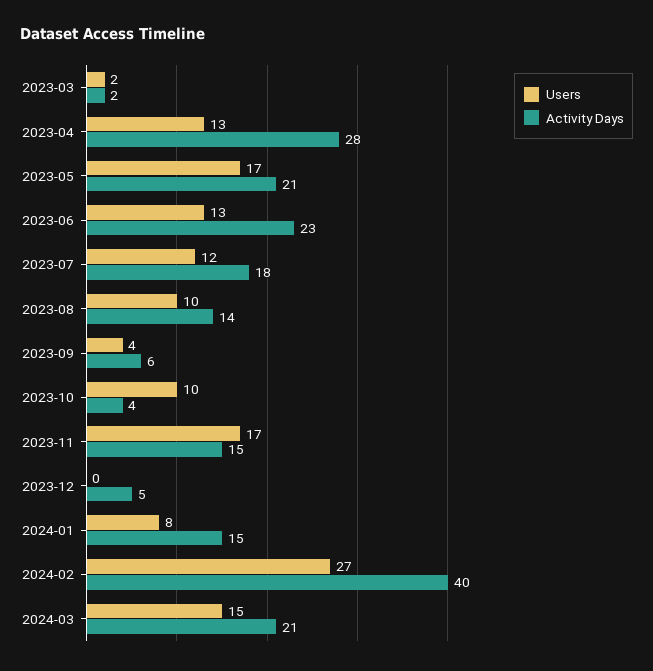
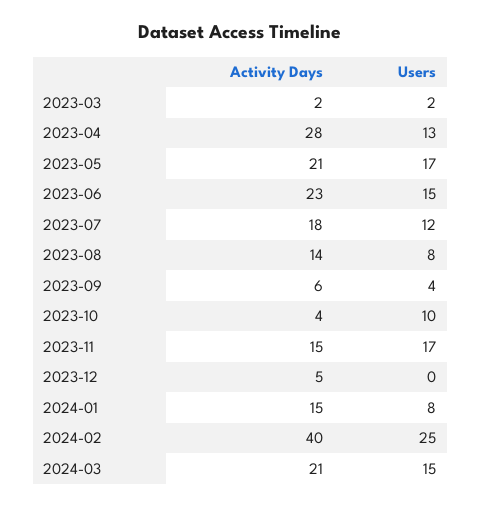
  {
    "Users": {
      "2023-03": 2,
      "2023-04": 13,
      "2023-05": 17,
-     "2023-06": 13,
+     "2023-06": 15,
      "2023-07": 12,
-     "2023-08": 10,
+     "2023-08": 8,
      "2023-09": 4,
      "2023-10": 10,
      "2023-11": 17,
      "2023-12": 0,
      "2024-01": 8,
-     "2024-02": 27,
+     "2024-02": 25,
      "2024-03": 15
    },
    "Activity Days": {
      "2023-03": 2,
      "2023-04": 28,
      "2023-05": 21,
      "2023-06": 23,
      "2023-07": 18,
      "2023-08": 14,
      "2023-09": 6,
      "2023-10": 4,
      "2023-11": 15,
      "2023-12": 5,
      "2024-01": 15,
      "2024-02": 40,
      "2024-03": 21
    }
  }

